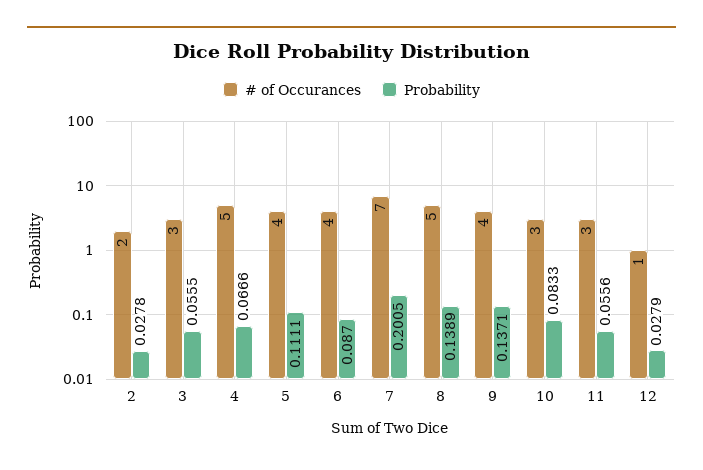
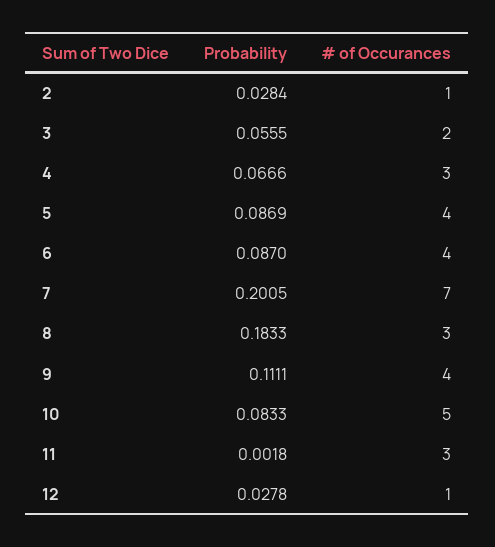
  {
    "# of Occurances": {
-     "2": 2,
+     "2": 1,
-     "3": 3,
+     "3": 2,
-     "4": 5,
+     "4": 3,
      "5": 4,
      "6": 4,
      "7": 7,
-     "8": 5,
+     "8": 3,
      "9": 4,
-     "10": 3,
+     "10": 5,
      "11": 3,
      "12": 1
    },
    "Probability": {
-     "2": 0.0278,
+     "2": 0.0284,
      "3": 0.0555,
      "4": 0.0666,
-     "5": 0.1111,
+     "5": 0.0869,
      "6": 0.087,
      "7": 0.2005,
-     "8": 0.1389,
+     "8": 0.1833,
-     "9": 0.1371,
+     "9": 0.1111,
      "10": 0.0833,
-     "11": 0.0556,
+     "11": 0.0018,
-     "12": 0.0279
+     "12": 0.0278
    }
  }

